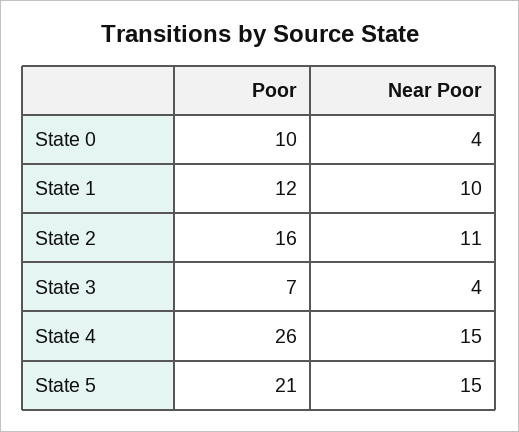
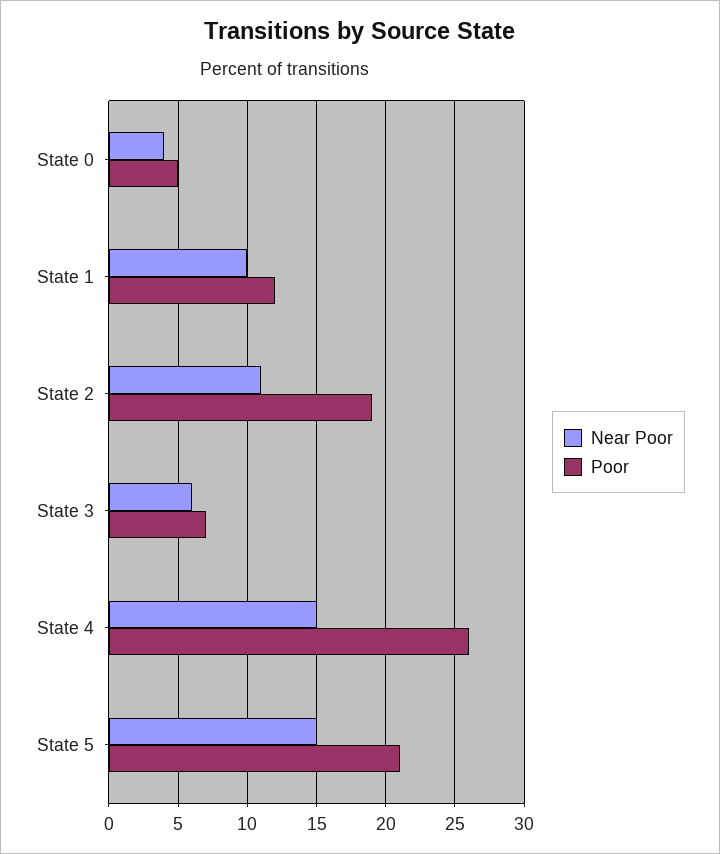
  {
    "Poor": {
-     "State 0": 10,
+     "State 0": 5,
      "State 1": 12,
-     "State 2": 16,
+     "State 2": 19,
      "State 3": 7,
      "State 4": 26,
      "State 5": 21
    },
    "Near Poor": {
      "State 0": 4,
      "State 1": 10,
      "State 2": 11,
-     "State 3": 4,
+     "State 3": 6,
      "State 4": 15,
      "State 5": 15
    }
  }

